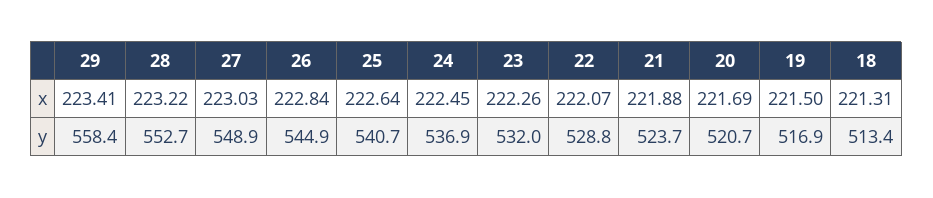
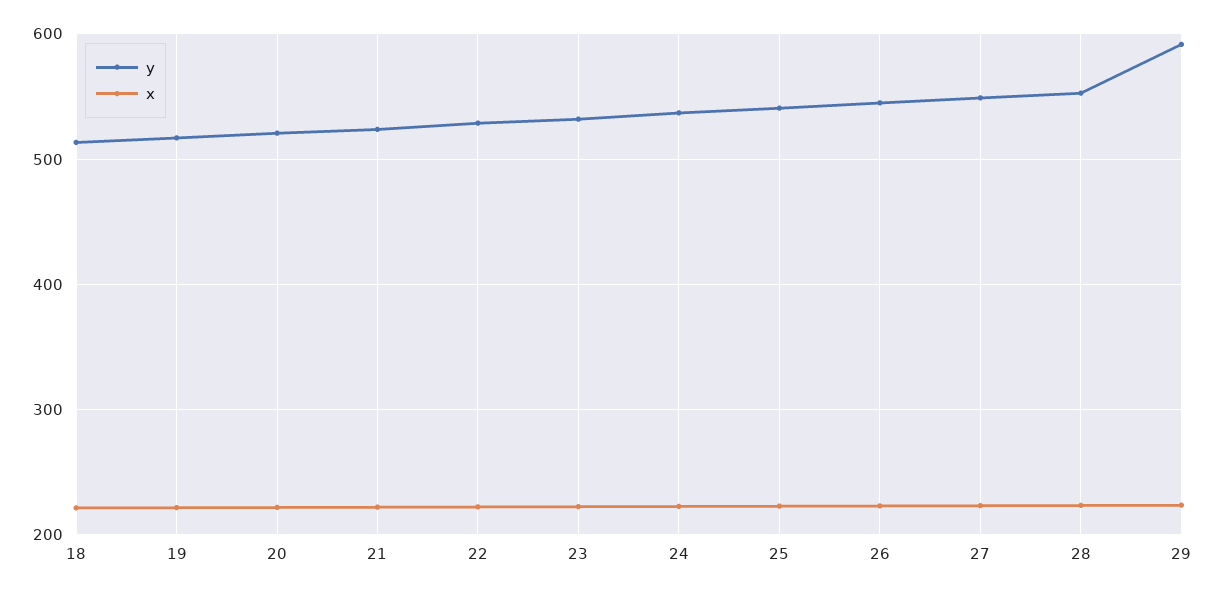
  {
    "x": {
      "29": 223.41,
      "28": 223.22,
      "27": 223.03,
      "26": 222.84,
      "25": 222.64,
      "24": 222.45,
      "23": 222.26,
      "22": 222.07,
      "21": 221.88,
      "20": 221.69,
      "19": 221.5,
      "18": 221.31
    },
    "y": {
-     "29": 558.4,
+     "29": 590,
      "28": 552.7,
      "27": 548.9,
      "26": 544.9,
      "25": 540.7,
      "24": 536.9,
      "23": 532,
      "22": 528.8,
      "21": 523.7,
      "20": 520.7,
      "19": 516.9,
      "18": 513.4
    }
  }

